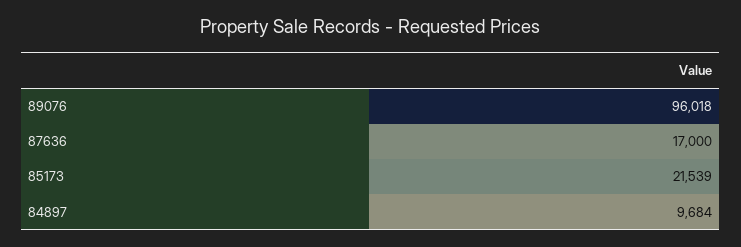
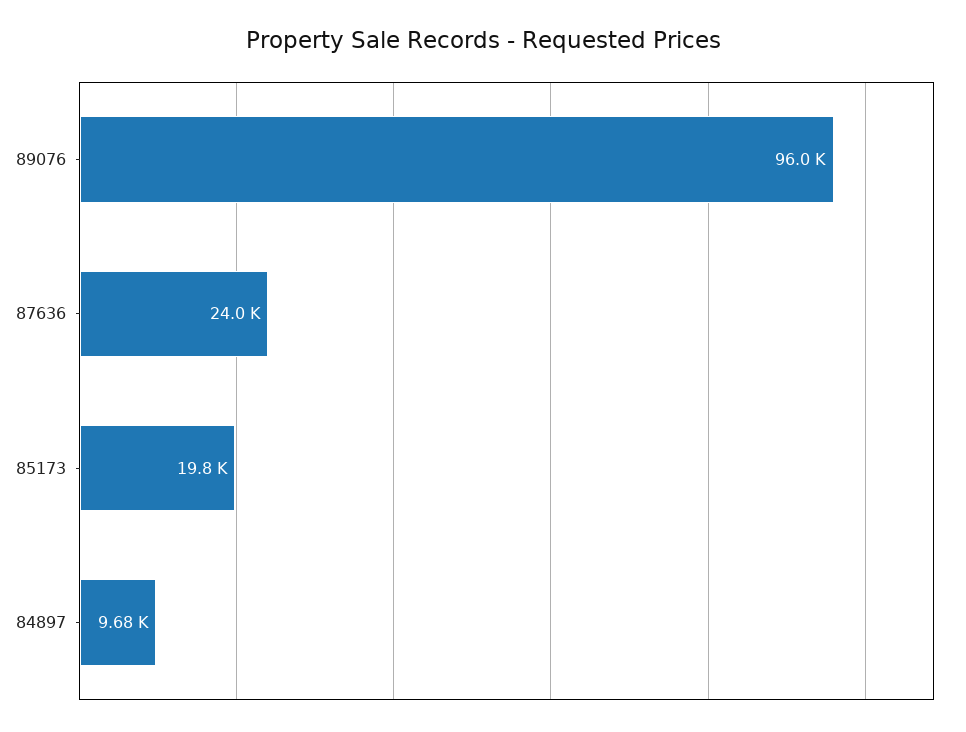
  {
    "89076": 96018,
-   "87636": 17000,
+   "87636": 24000,
-   "85173": 21539,
+   "85173": 19800,
    "84897": 9684
  }

